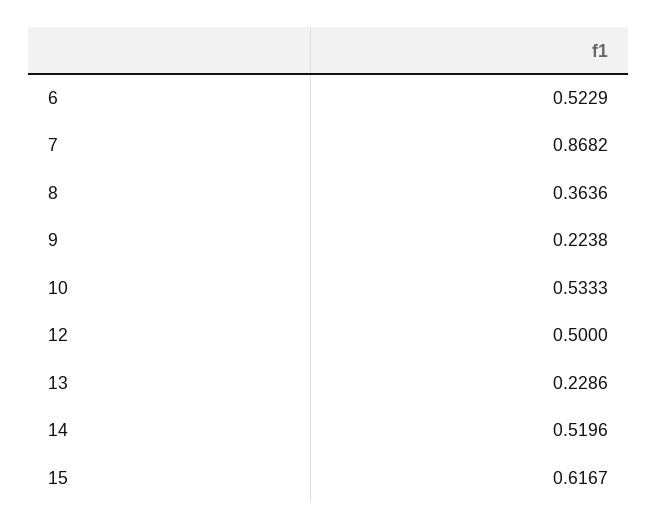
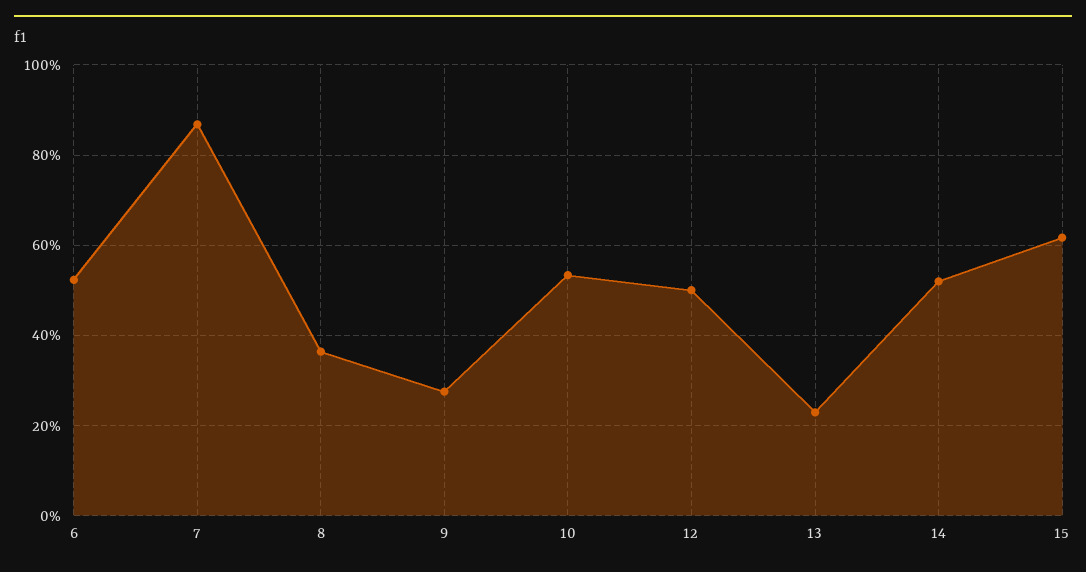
  {
    "6": 0.5229,
    "7": 0.8682,
    "8": 0.3636,
-   "9": 0.2238,
+   "9": 0.28,
    "10": 0.5333,
    "12": 0.5,
    "13": 0.2286,
    "14": 0.5196,
    "15": 0.6167
  }

